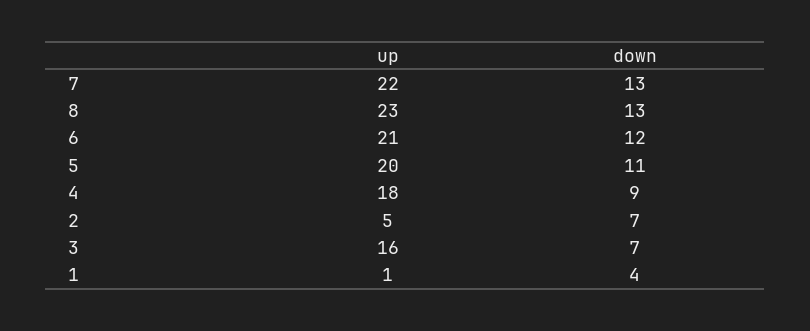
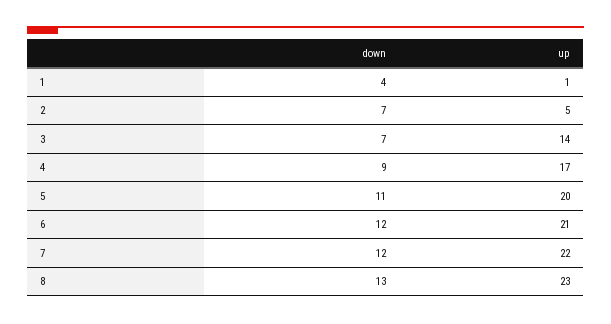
  {
    "up": {
      "7": 22,
      "8": 23,
      "6": 21,
      "5": 20,
-     "4": 18,
+     "4": 17,
      "2": 5,
-     "3": 16,
+     "3": 14,
      "1": 1
    },
    "down": {
-     "7": 13,
+     "7": 12,
      "8": 13,
      "6": 12,
      "5": 11,
      "4": 9,
      "2": 7,
      "3": 7,
      "1": 4
    }
  }

